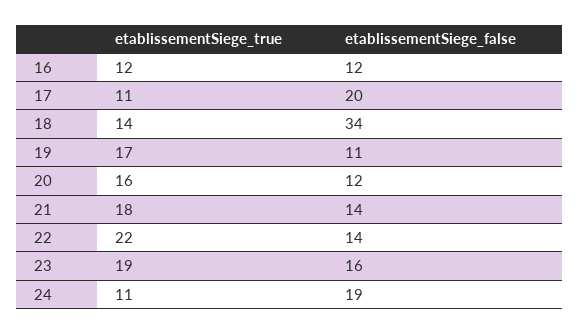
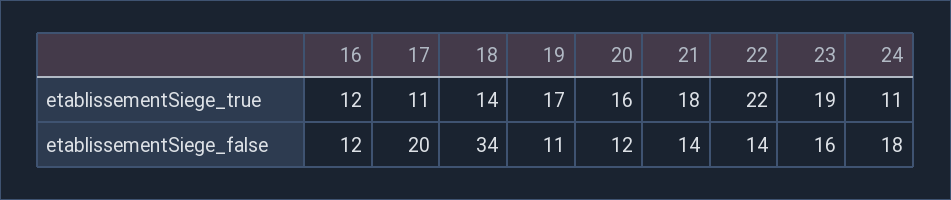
  {
    "etablissementSiege_true": {
      "16": 12,
      "17": 11,
      "18": 14,
      "19": 17,
      "20": 16,
      "21": 18,
      "22": 22,
      "23": 19,
      "24": 11
    },
    "etablissementSiege_false": {
      "16": 12,
      "17": 20,
      "18": 34,
      "19": 11,
      "20": 12,
      "21": 14,
      "22": 14,
      "23": 16,
-     "24": 19
+     "24": 18
    }
  }

